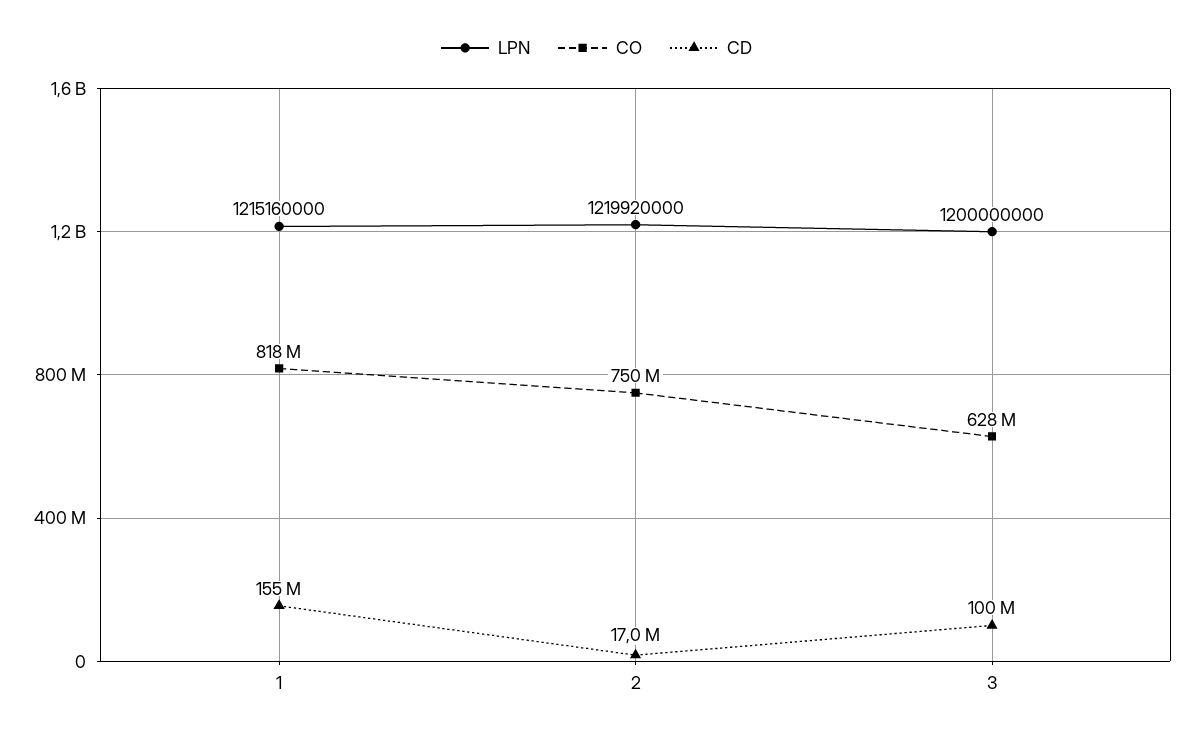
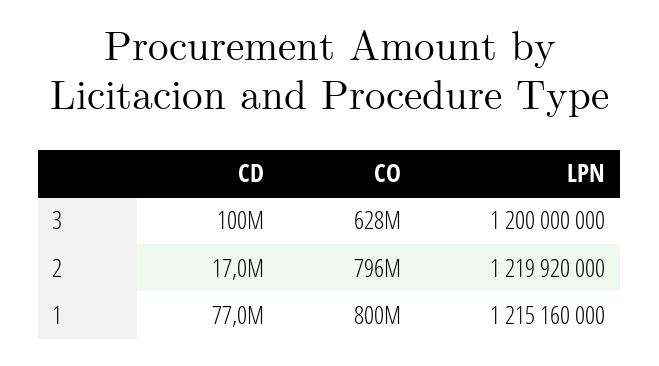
  {
    "LPN": {
      "1": 1215160000,
      "2": 1219920000,
      "3": 1200000000
    },
    "CO": {
-     "1": 818000000,
+     "1": 800000000,
-     "2": 750000000,
+     "2": 796000000,
      "3": 628000000
    },
    "CD": {
-     "1": 155000000,
+     "1": 77000000,
      "2": 17000000,
      "3": 100000000
    }
  }

